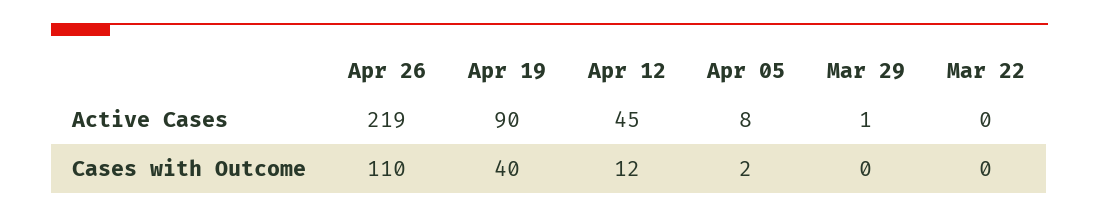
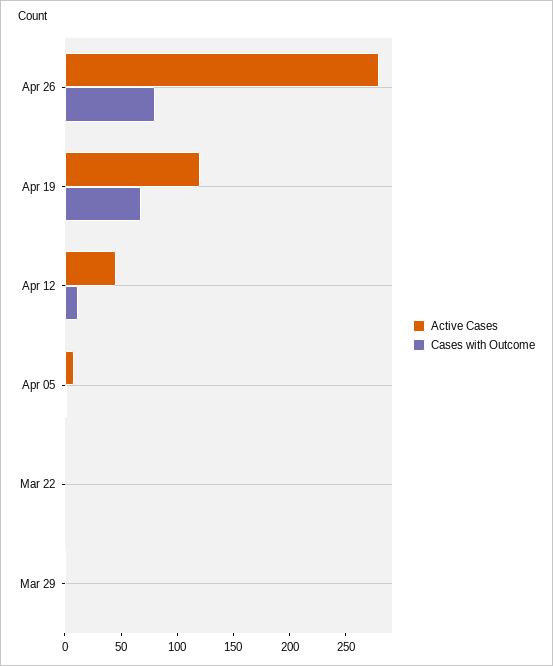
  {
    "Active Cases": {
-     "Apr 26": 219,
+     "Apr 26": 280,
-     "Apr 19": 90,
+     "Apr 19": 120,
      "Apr 12": 45,
      "Apr 05": 8,
      "Mar 29": 1,
      "Mar 22": 0
    },
    "Cases with Outcome": {
-     "Apr 26": 110,
+     "Apr 26": 80,
-     "Apr 19": 40,
+     "Apr 19": 70,
      "Apr 12": 12,
      "Apr 05": 2,
      "Mar 29": 0,
      "Mar 22": 0
    }
  }

